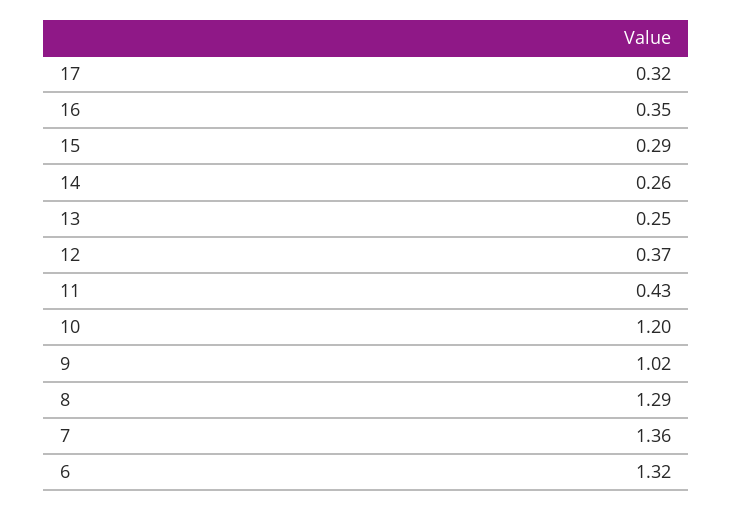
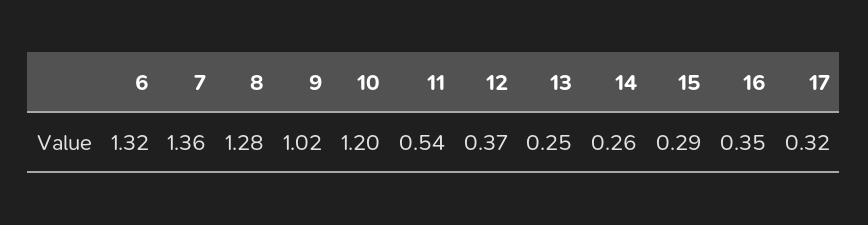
  {
    "17": 0.32,
    "16": 0.35,
    "15": 0.29,
    "14": 0.26,
    "13": 0.25,
    "12": 0.37,
-   "11": 0.43,
+   "11": 0.54,
    "10": 1.2,
    "9": 1.02,
-   "8": 1.29,
+   "8": 1.28,
    "7": 1.36,
    "6": 1.32
  }

